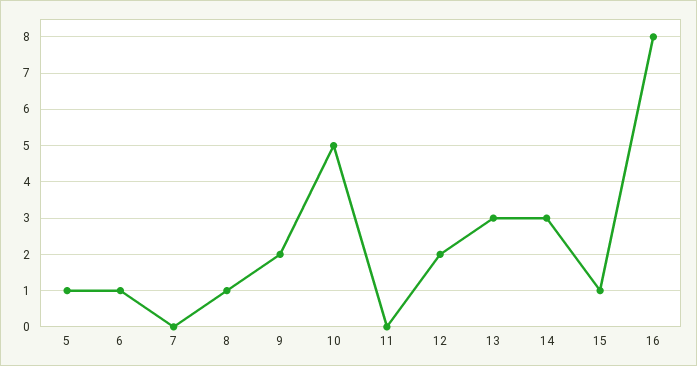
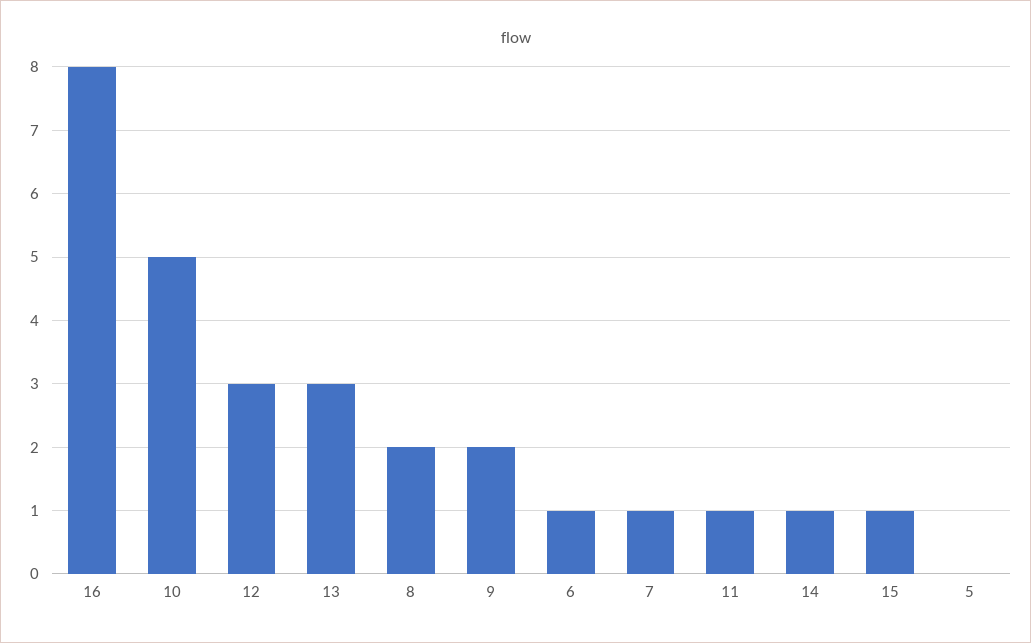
  {
-   "5": 1,
+   "5": 0,
    "6": 1,
-   "7": 0,
+   "7": 1,
-   "8": 1,
+   "8": 2,
    "9": 2,
    "10": 5,
-   "11": 0,
+   "11": 1,
-   "12": 2,
+   "12": 3,
    "13": 3,
-   "14": 3,
+   "14": 1,
    "15": 1,
    "16": 8
  }

